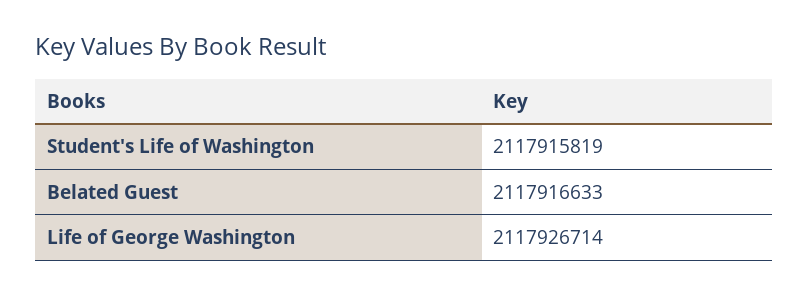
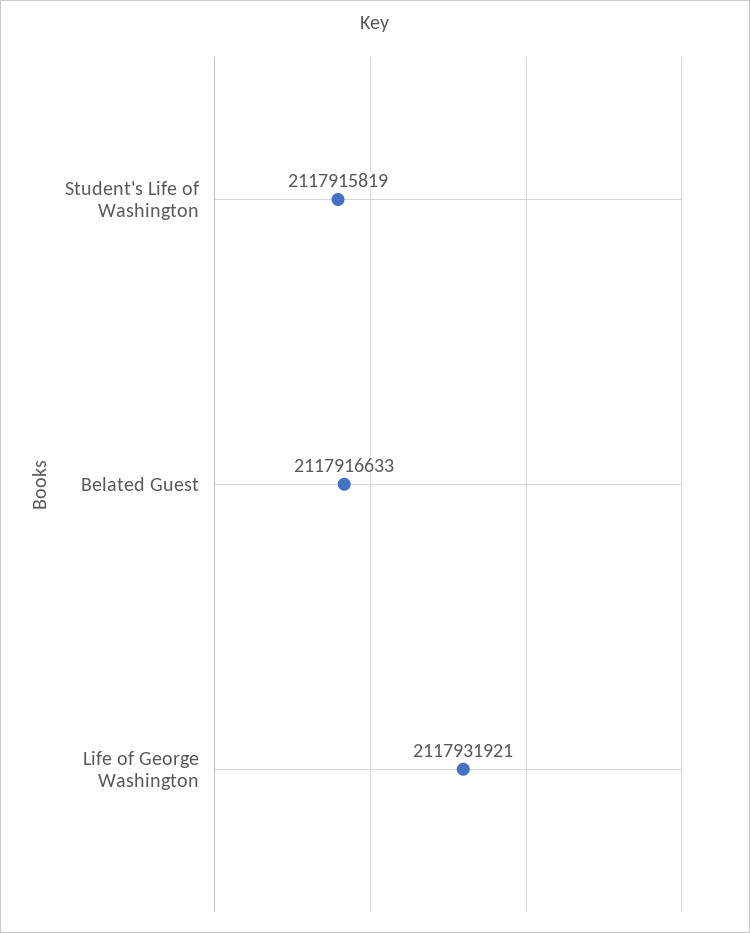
  {
    "Student's Life of Washington": 2117915819,
    "Belated Guest": 2117916633,
-   "Life of George Washington": 2117926714
+   "Life of George Washington": 2117931921
  }

